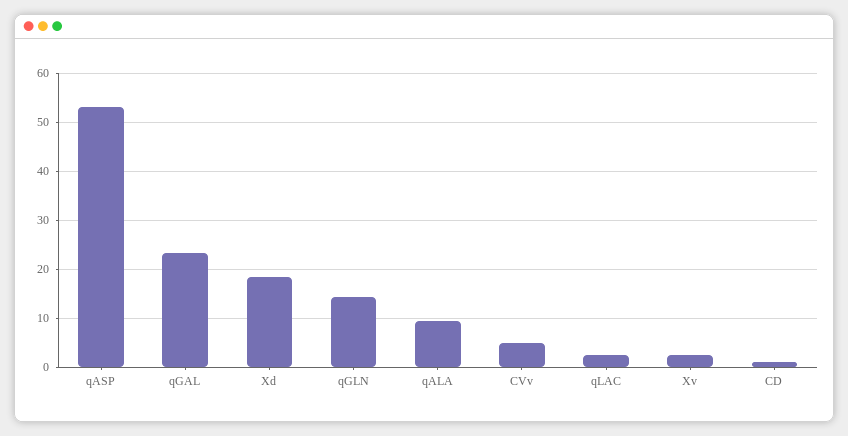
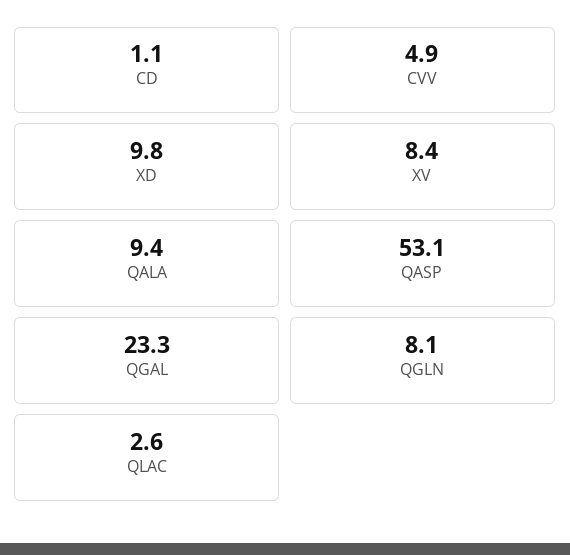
  {
    "qASP": 53.1,
    "qGAL": 23.3,
-   "Xd": 18,
+   "Xd": 9.8,
-   "qGLN": 14,
+   "qGLN": 8.1,
    "qALA": 9.4,
    "CVv": 4.9,
    "qLAC": 2.6,
-   "Xv": 2,
+   "Xv": 8.4,
    "CD": 1.1
  }

